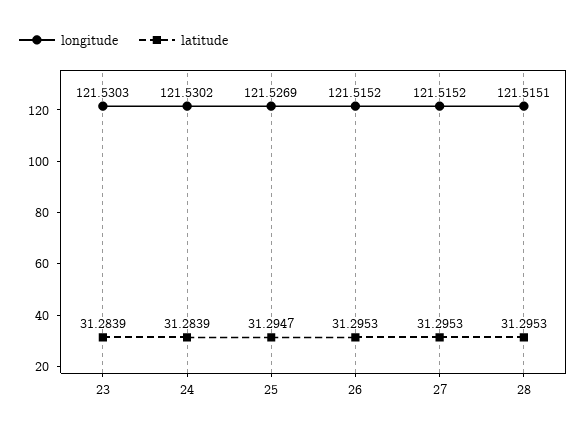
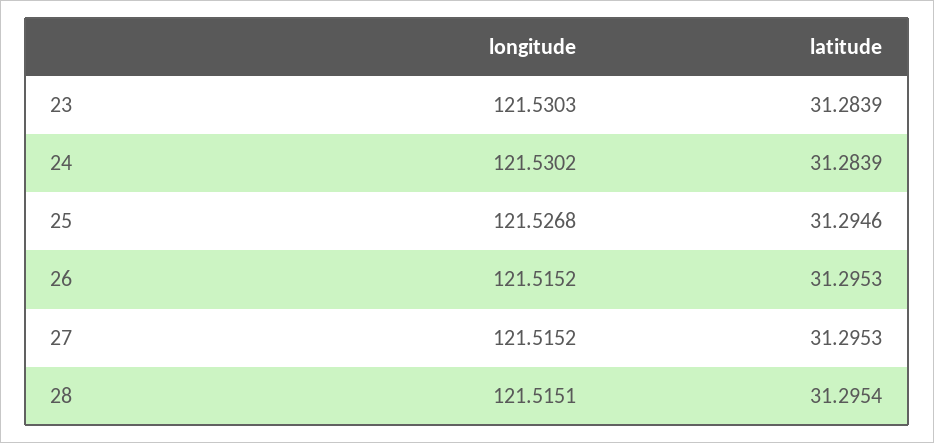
  {
    "longitude": {
      "23": 121.5303,
      "24": 121.5302,
-     "25": 121.5269,
+     "25": 121.5268,
      "26": 121.5152,
      "27": 121.5152,
      "28": 121.5151
    },
    "latitude": {
      "23": 31.2839,
      "24": 31.2839,
-     "25": 31.2947,
+     "25": 31.2946,
      "26": 31.2953,
      "27": 31.2953,
-     "28": 31.2953
+     "28": 31.2954
    }
  }

